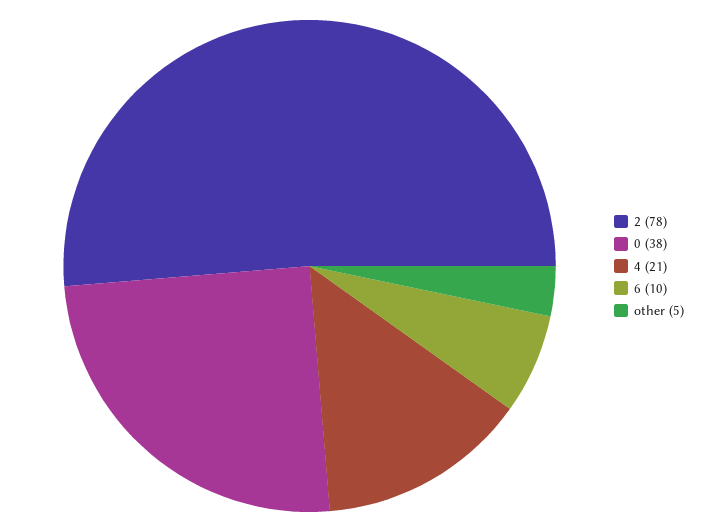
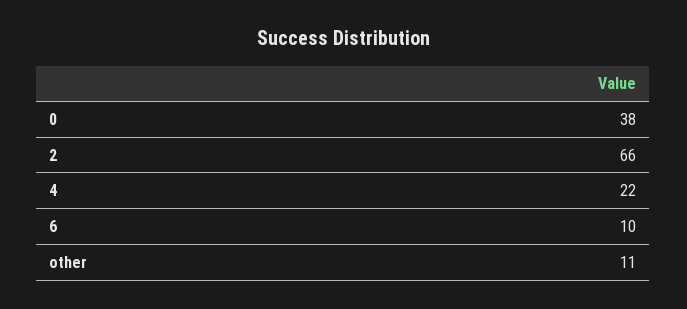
  {
-   "2": 78,
+   "2": 66,
    "0": 38,
-   "4": 21,
+   "4": 22,
    "6": 10,
-   "other": 5
+   "other": 11
  }

